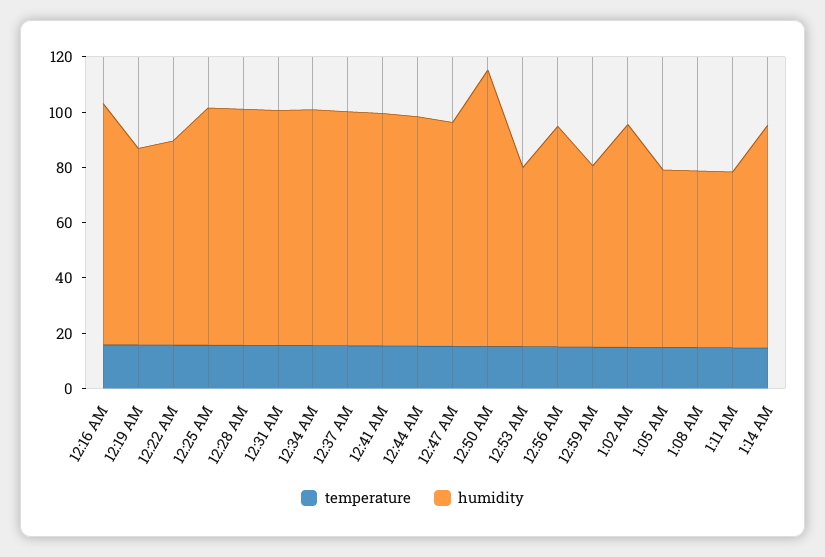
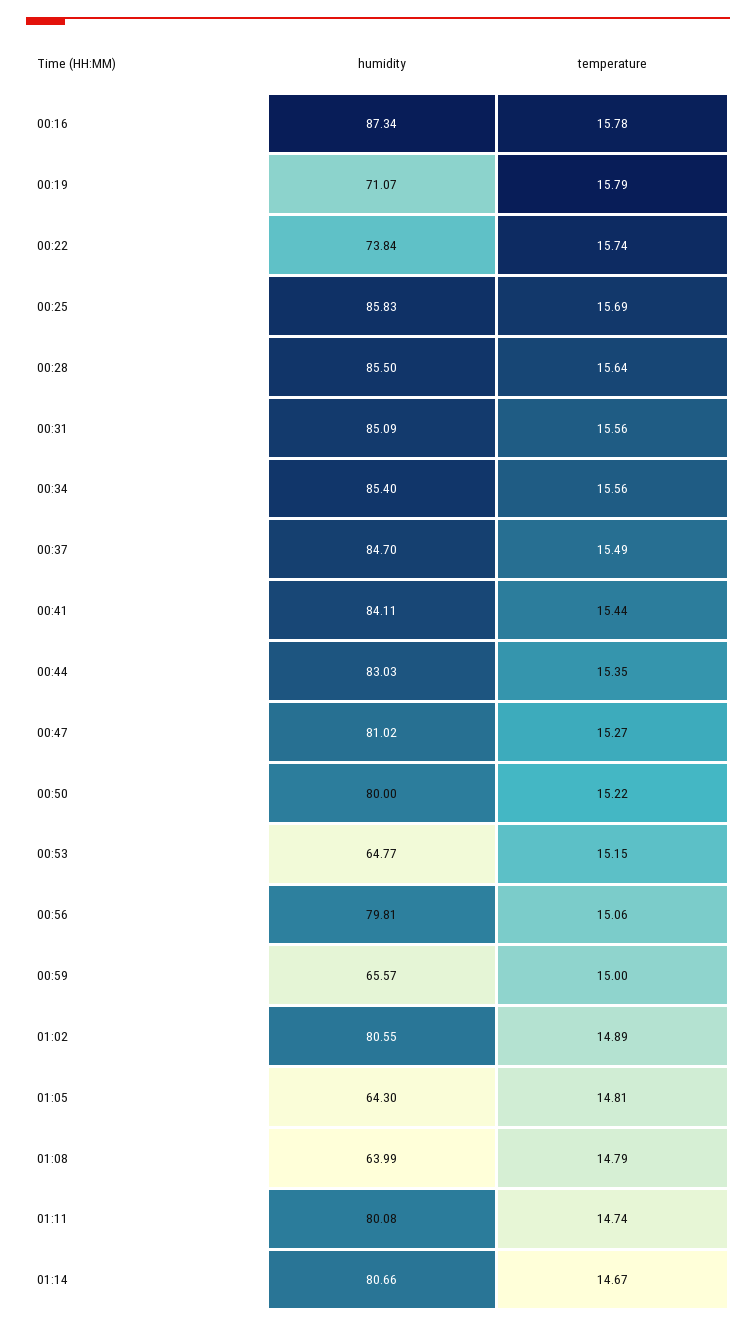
  {
    "temperature": {
      "12:16 AM": 15.78,
      "12:19 AM": 15.79,
      "12:22 AM": 15.74,
      "12:25 AM": 15.69,
      "12:28 AM": 15.64,
      "12:31 AM": 15.56,
      "12:34 AM": 15.56,
      "12:37 AM": 15.49,
      "12:41 AM": 15.44,
      "12:44 AM": 15.35,
      "12:47 AM": 15.27,
      "12:50 AM": 15.22,
      "12:53 AM": 15.15,
      "12:56 AM": 15.06,
      "12:59 AM": 15,
      "1:02 AM": 14.89,
      "1:05 AM": 14.81,
      "1:08 AM": 14.79,
      "1:11 AM": 14.74,
      "1:14 AM": 14.67
    },
    "humidity": {
      "12:16 AM": 87.34,
      "12:19 AM": 71.07,
      "12:22 AM": 73.84,
      "12:25 AM": 85.83,
      "12:28 AM": 85.5,
      "12:31 AM": 85.09,
      "12:34 AM": 85.4,
      "12:37 AM": 84.7,
      "12:41 AM": 84.11,
      "12:44 AM": 83.03,
      "12:47 AM": 81.02,
-     "12:50 AM": 100,
+     "12:50 AM": 80,
      "12:53 AM": 64.77,
      "12:56 AM": 79.81,
      "12:59 AM": 65.57,
      "1:02 AM": 80.55,
      "1:05 AM": 64.3,
      "1:08 AM": 63.99,
-     "1:11 AM": 65,
+     "1:11 AM": 80.08,
      "1:14 AM": 80.66
    }
  }

